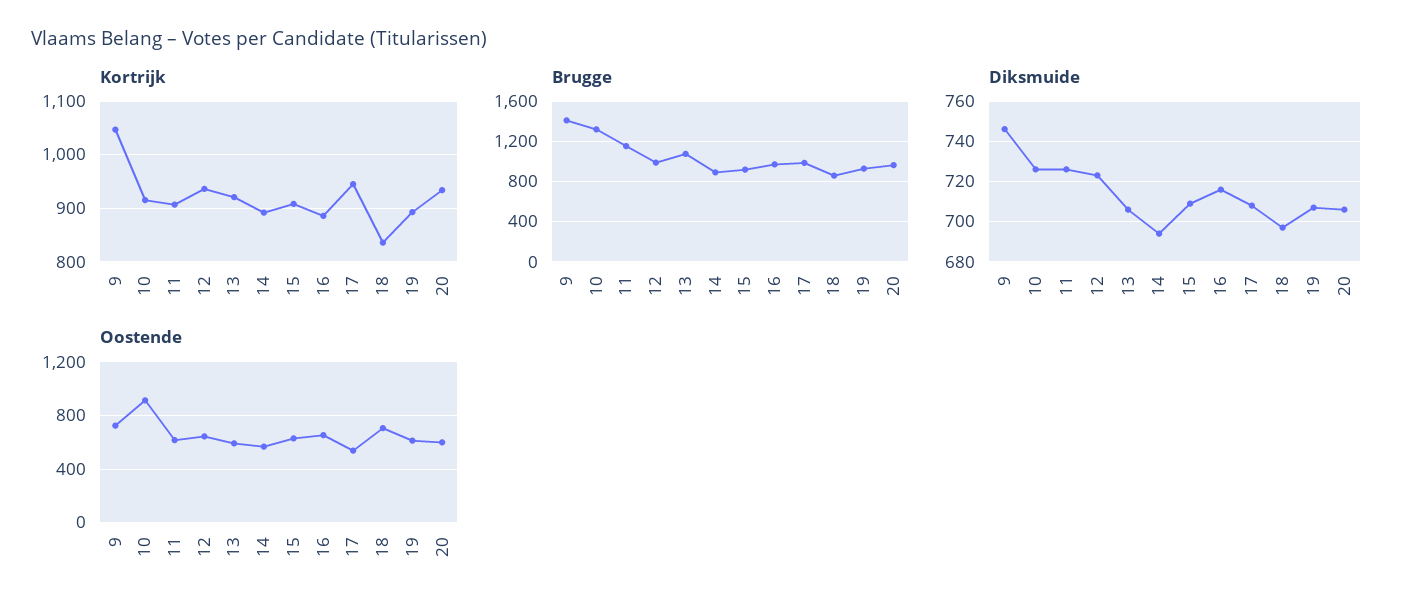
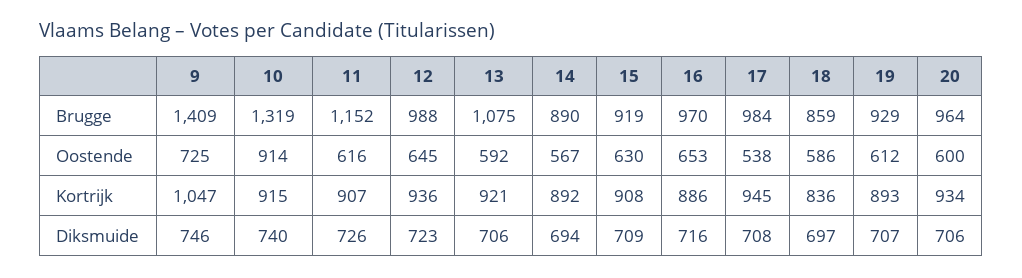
  {
    "Kortrijk": {
      "9": 1047,
      "10": 915,
      "11": 907,
      "12": 936,
      "13": 921,
      "14": 892,
      "15": 908,
      "16": 886,
      "17": 945,
      "18": 836,
      "19": 893,
      "20": 934
    },
    "Brugge": {
      "9": 1409,
      "10": 1319,
      "11": 1152,
      "12": 988,
      "13": 1075,
      "14": 890,
      "15": 919,
      "16": 970,
      "17": 984,
      "18": 859,
      "19": 929,
      "20": 964
    },
    "Diksmuide": {
      "9": 746,
-     "10": 725,
+     "10": 740,
      "11": 726,
      "12": 723,
      "13": 706,
      "14": 694,
      "15": 709,
      "16": 716,
      "17": 708,
      "18": 697,
      "19": 707,
      "20": 706
    },
    "Oostende": {
      "9": 725,
      "10": 914,
      "11": 616,
      "12": 645,
      "13": 592,
      "14": 567,
      "15": 630,
      "16": 653,
      "17": 538,
-     "18": 700,
+     "18": 586,
      "19": 612,
      "20": 600
    }
  }

